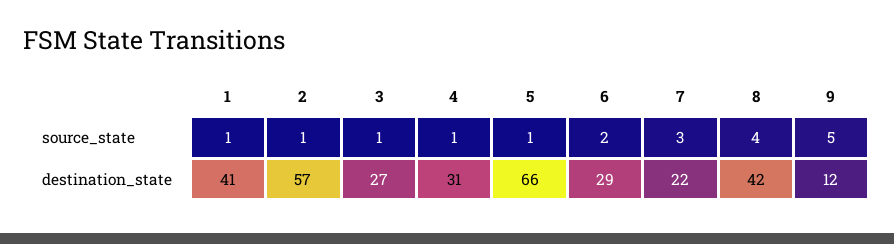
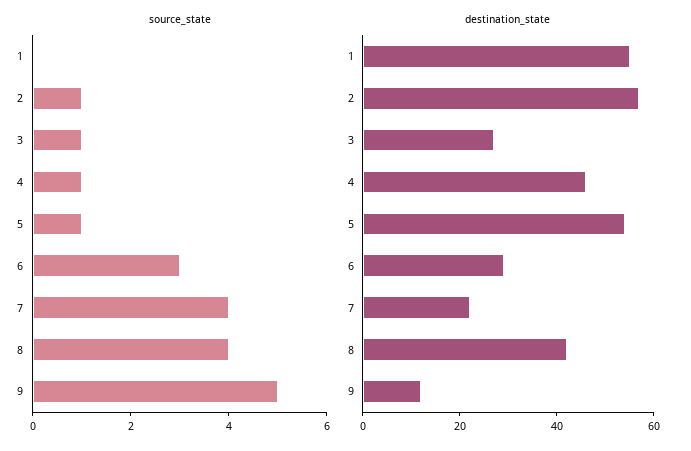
  {
    "source_state": {
-     "1": 1,
+     "1": 0,
      "2": 1,
      "3": 1,
      "4": 1,
      "5": 1,
-     "6": 2,
+     "6": 3,
-     "7": 3,
+     "7": 4,
      "8": 4,
      "9": 5
    },
    "destination_state": {
-     "1": 41,
+     "1": 55,
      "2": 57,
      "3": 27,
-     "4": 31,
+     "4": 45,
-     "5": 66,
+     "5": 55,
      "6": 29,
      "7": 22,
      "8": 42,
      "9": 12
    }
  }

